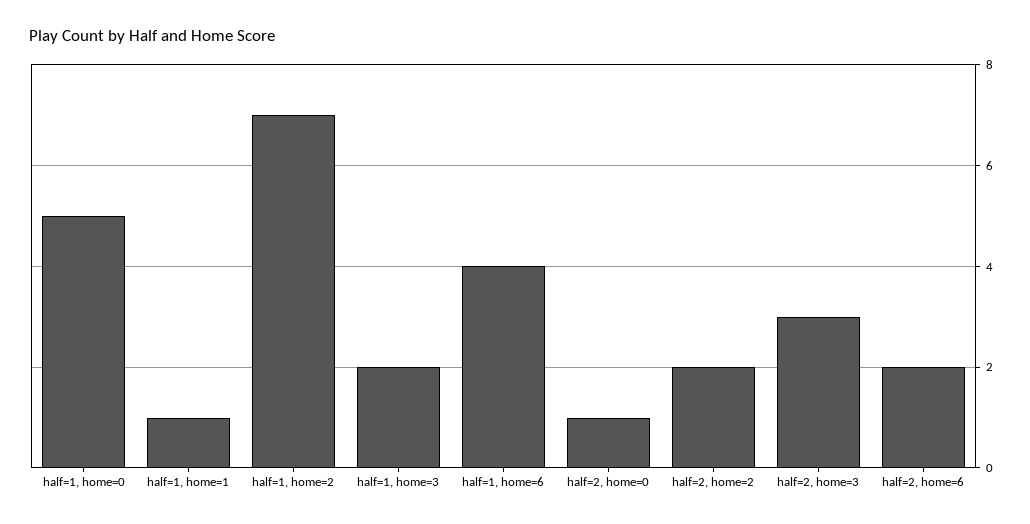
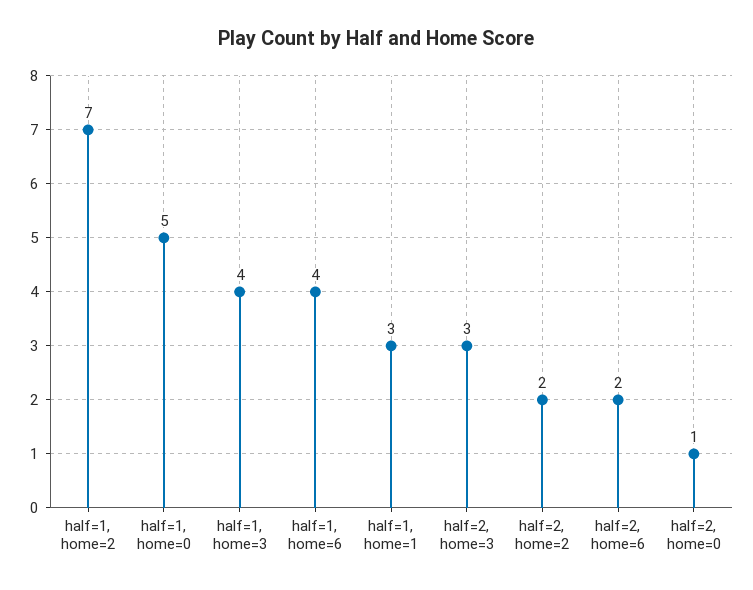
  {
    "half=1, home=0": 5,
-   "half=1, home=1": 1,
+   "half=1, home=1": 3,
    "half=1, home=2": 7,
-   "half=1, home=3": 2,
+   "half=1, home=3": 4,
    "half=1, home=6": 4,
    "half=2, home=0": 1,
    "half=2, home=2": 2,
    "half=2, home=3": 3,
    "half=2, home=6": 2
  }

